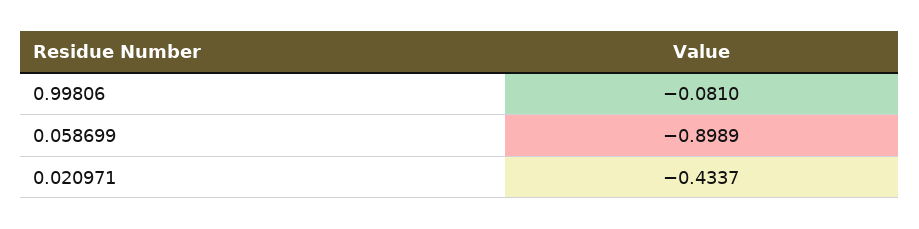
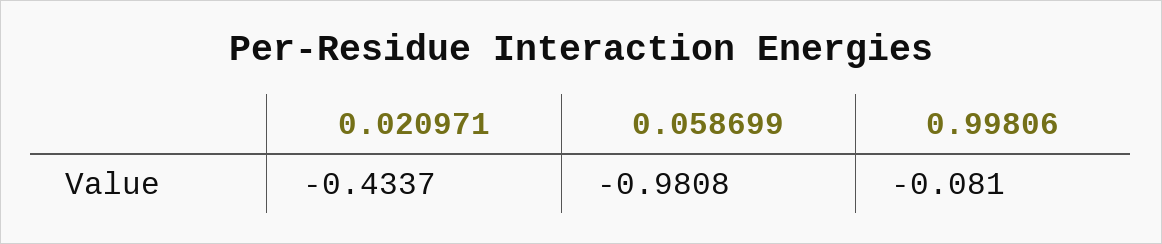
  {
    "0.99806": -0.081,
-   "0.058699": -0.8989,
+   "0.058699": -0.9808,
    "0.020971": -0.4337
  }

